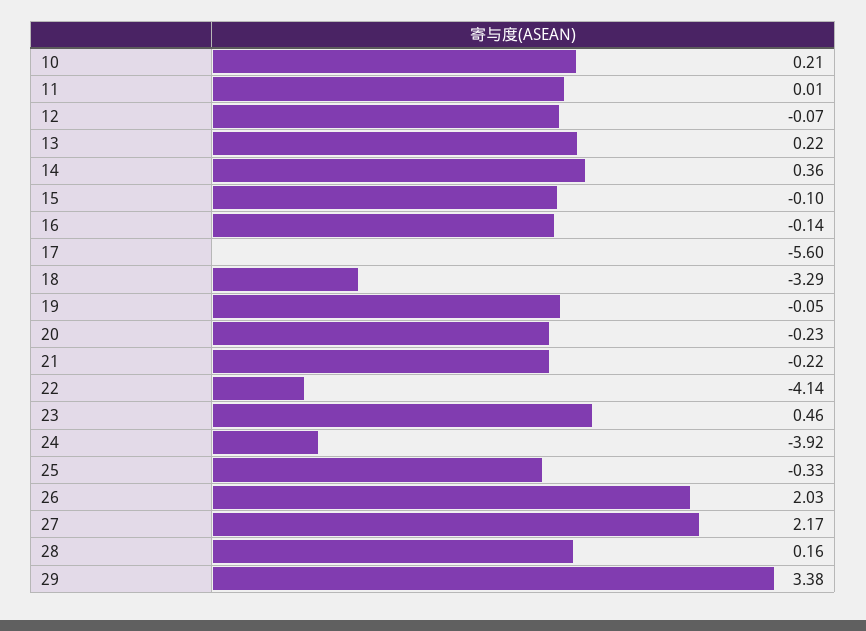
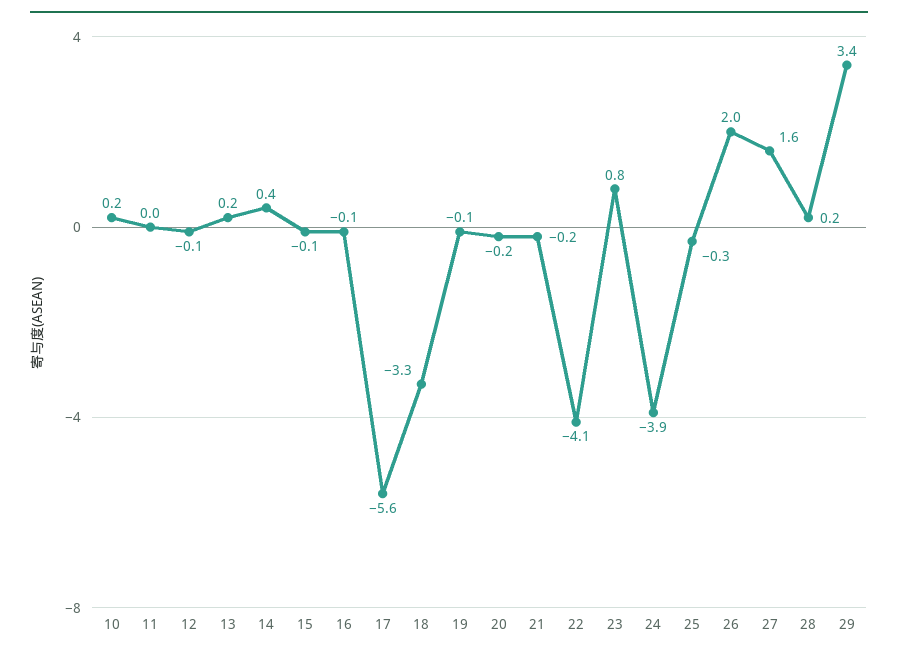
  {
    "10": 0.21,
    "11": 0.01,
    "12": -0.07,
    "13": 0.22,
    "14": 0.36,
    "15": -0.1,
    "16": -0.14,
    "17": -5.6,
    "18": -3.29,
    "19": -0.05,
    "20": -0.23,
    "21": -0.22,
    "22": -4.14,
-   "23": 0.46,
+   "23": 0.8,
    "24": -3.92,
    "25": -0.33,
    "26": 2.03,
-   "27": 2.17,
+   "27": 1.6,
    "28": 0.16,
    "29": 3.38
  }

